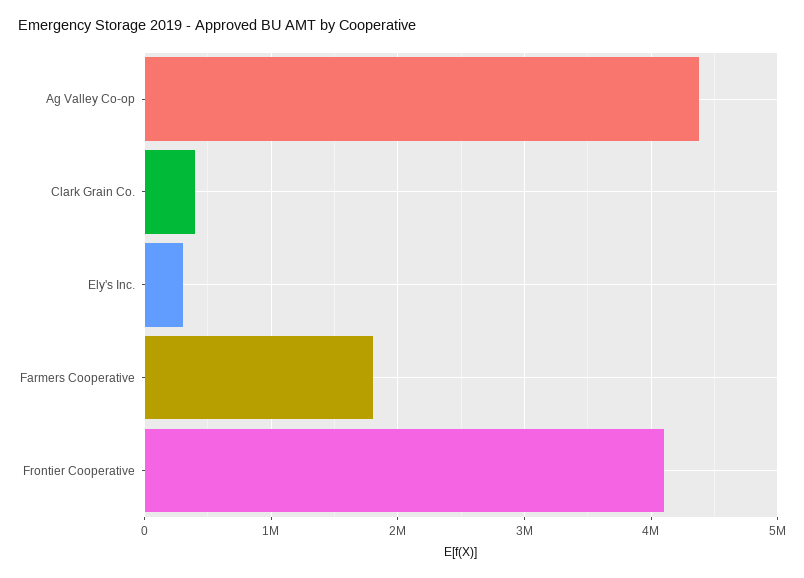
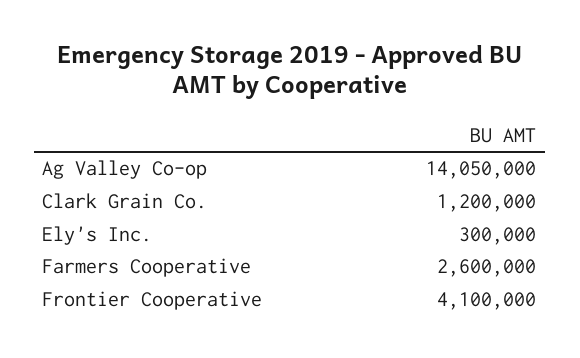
  {
-   "Ag Valley Co-op": 4400000,
+   "Ag Valley Co-op": 14050000,
-   "Clark Grain Co.": 400000,
+   "Clark Grain Co.": 1200000,
    "Ely's Inc.": 300000,
-   "Farmers Cooperative": 1800000,
+   "Farmers Cooperative": 2600000,
    "Frontier Cooperative": 4100000
  }

